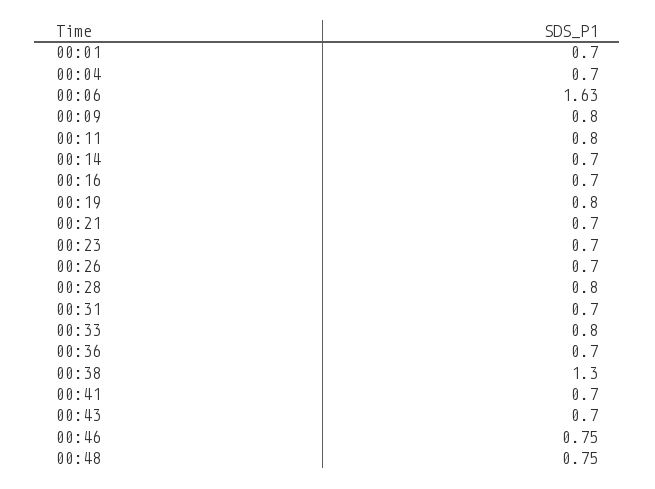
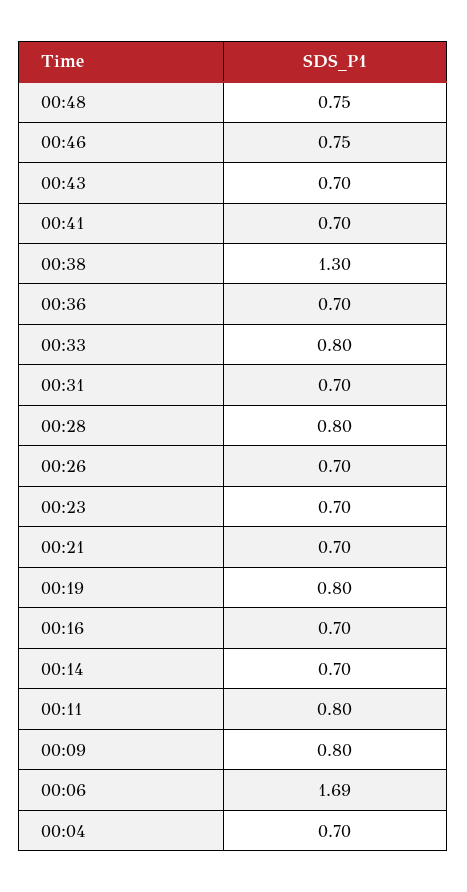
  {
-   "00:01": 0.7,
    "00:04": 0.7,
-   "00:06": 1.63,
+   "00:06": 1.69,
    "00:09": 0.8,
    "00:11": 0.8,
    "00:14": 0.7,
    "00:16": 0.7,
    "00:19": 0.8,
    "00:21": 0.7,
    "00:23": 0.7,
    "00:26": 0.7,
    "00:28": 0.8,
    "00:31": 0.7,
    "00:33": 0.8,
    "00:36": 0.7,
    "00:38": 1.3,
    "00:41": 0.7,
    "00:43": 0.7,
    "00:46": 0.75,
    "00:48": 0.75
  }

